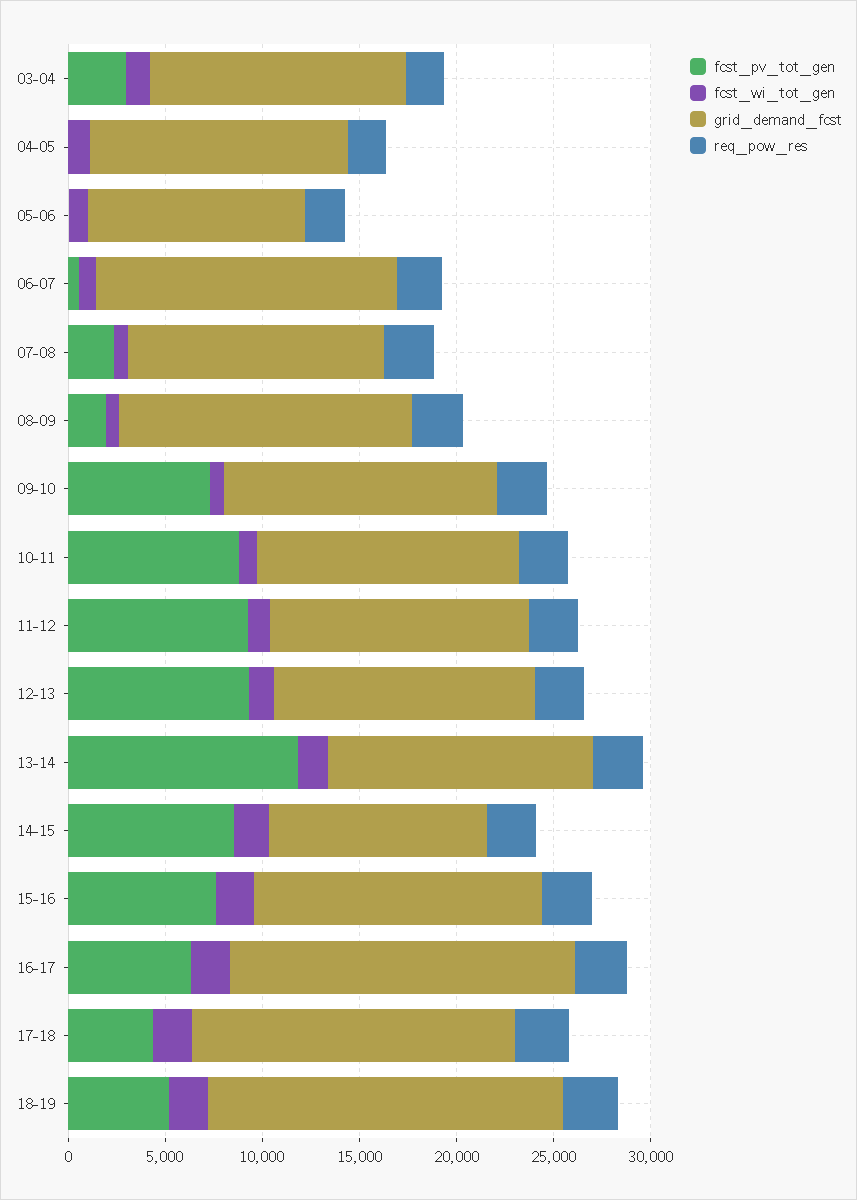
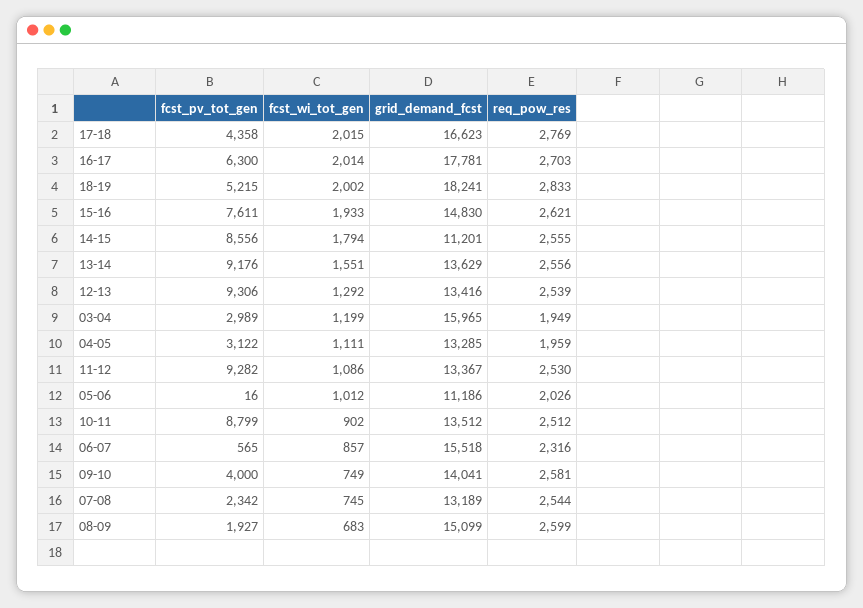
  {
    "fcst_pv_tot_gen": {
      "03-04": 2989,
-     "04-05": 0,
+     "04-05": 3122,
      "05-06": 16,
      "06-07": 565,
      "07-08": 2342,
      "08-09": 1927,
-     "09-10": 7000,
+     "09-10": 4000,
      "10-11": 8799,
      "11-12": 9282,
      "12-13": 9306,
-     "13-14": 12000,
+     "13-14": 9176,
      "14-15": 8556,
      "15-16": 7611,
      "16-17": 6300,
      "17-18": 4358,
      "18-19": 5215
    },
    "fcst_wi_tot_gen": {
      "03-04": 1199,
      "04-05": 1111,
      "05-06": 1012,
      "06-07": 857,
      "07-08": 745,
      "08-09": 683,
      "09-10": 749,
      "10-11": 902,
      "11-12": 1086,
      "12-13": 1292,
      "13-14": 1551,
      "14-15": 1794,
      "15-16": 1933,
      "16-17": 2014,
      "17-18": 2015,
      "18-19": 2002
    },
    "grid_demand_fcst": {
-     "03-04": 13000,
+     "03-04": 15965,
      "04-05": 13285,
      "05-06": 11186,
      "06-07": 15518,
      "07-08": 13189,
      "08-09": 15099,
      "09-10": 14041,
      "10-11": 13512,
      "11-12": 13367,
      "12-13": 13416,
      "13-14": 13629,
      "14-15": 11201,
      "15-16": 14830,
      "16-17": 17781,
      "17-18": 16623,
      "18-19": 18241
    },
    "req_pow_res": {
      "03-04": 1949,
      "04-05": 1959,
      "05-06": 2026,
      "06-07": 2316,
      "07-08": 2544,
      "08-09": 2599,
      "09-10": 2581,
      "10-11": 2512,
      "11-12": 2530,
      "12-13": 2539,
      "13-14": 2556,
      "14-15": 2555,
      "15-16": 2621,
      "16-17": 2703,
      "17-18": 2769,
      "18-19": 2833
    }
  }

